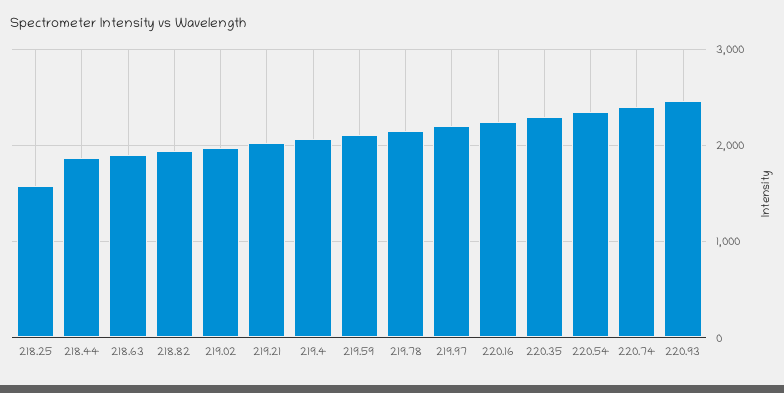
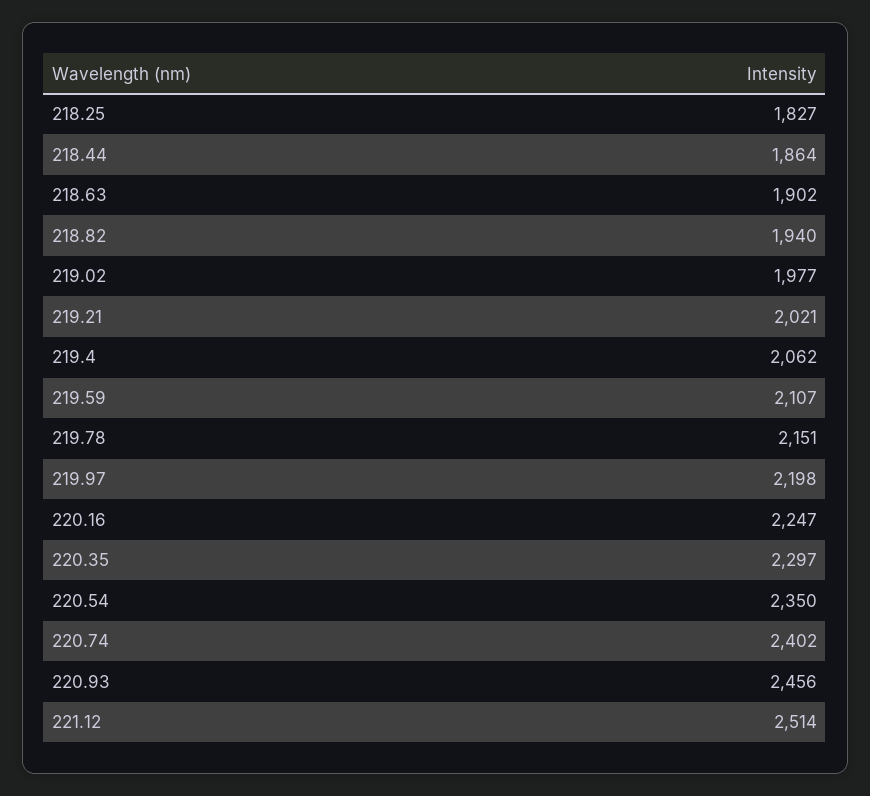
  {
-   "218.25": 1600,
+   "218.25": 1827,
    "218.44": 1864,
    "218.63": 1902,
    "218.82": 1940,
    "219.02": 1977,
    "219.21": 2021,
    "219.4": 2062,
    "219.59": 2107,
    "219.78": 2151,
    "219.97": 2198,
    "220.16": 2247,
    "220.35": 2297,
    "220.54": 2350,
    "220.74": 2402,
-   "220.93": 2456
+   "220.93": 2456,
+   "221.12": 2514
  }

